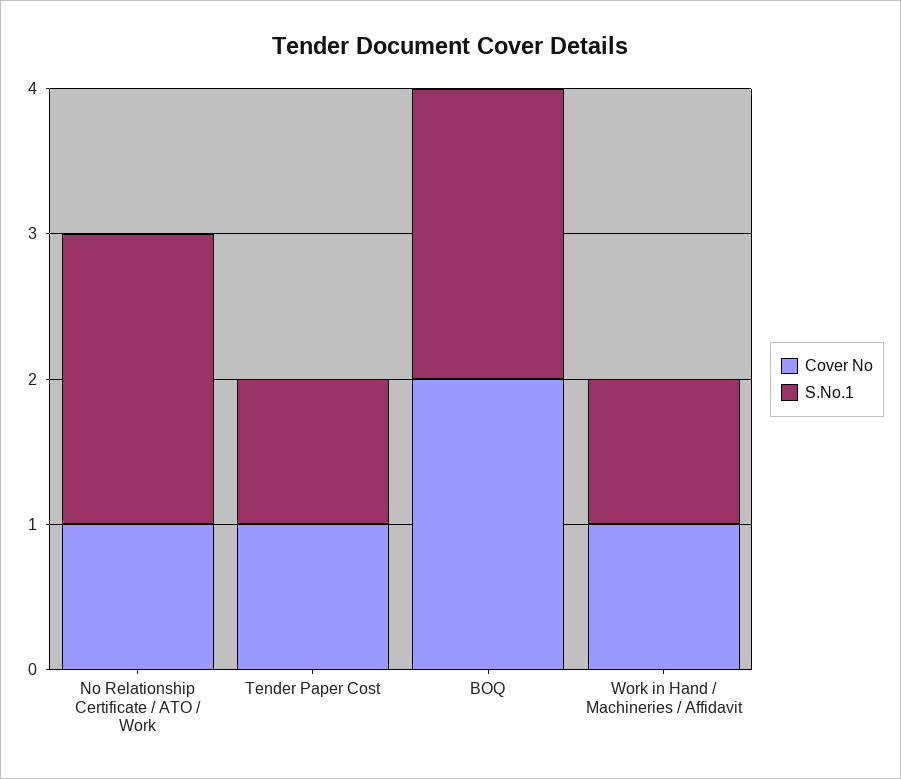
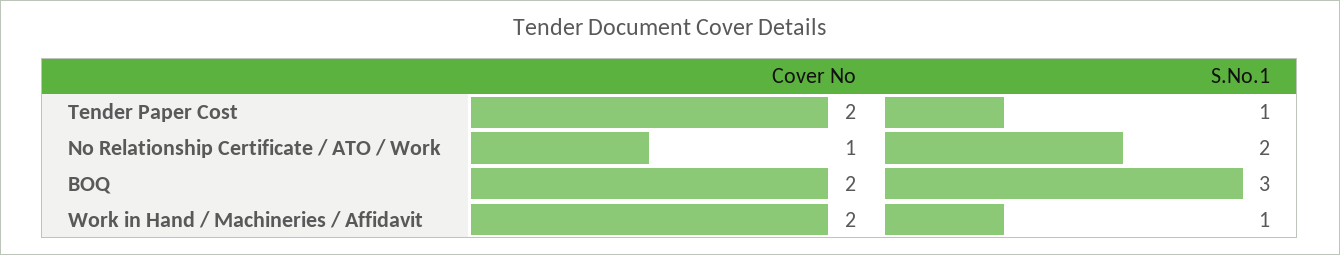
  {
    "Cover No": {
      "No Relationship Certificate / ATO / Work": 1,
-     "Tender Paper Cost": 1,
+     "Tender Paper Cost": 2,
      "BOQ": 2,
-     "Work in Hand / Machineries / Affidavit": 1
+     "Work in Hand / Machineries / Affidavit": 2
    },
    "S.No.1": {
      "No Relationship Certificate / ATO / Work": 2,
      "Tender Paper Cost": 1,
-     "BOQ": 2,
+     "BOQ": 3,
      "Work in Hand / Machineries / Affidavit": 1
    }
  }

